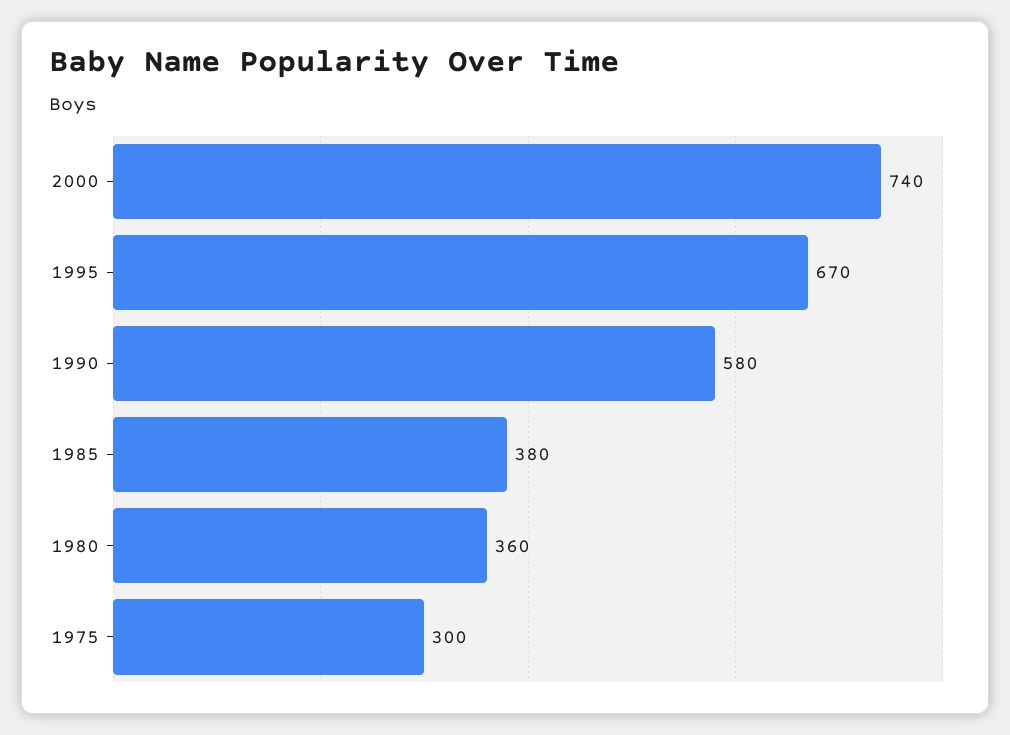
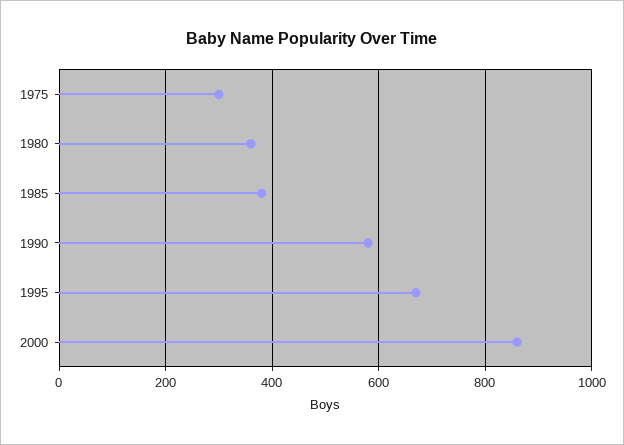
  {
-   "2000": 740,
+   "2000": 860,
    "1995": 670,
    "1990": 580,
    "1985": 380,
    "1980": 360,
    "1975": 300
  }

